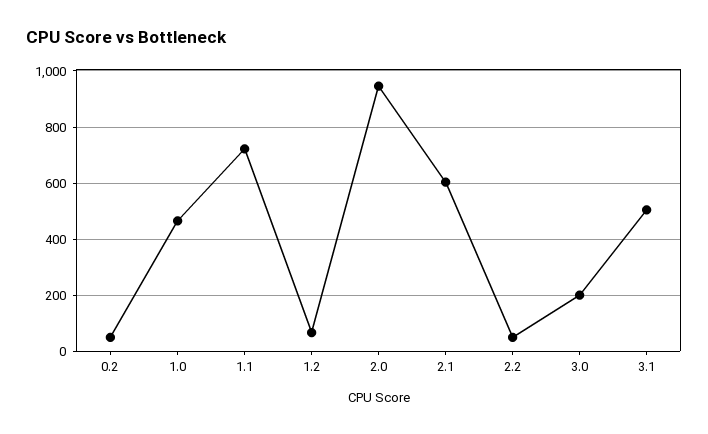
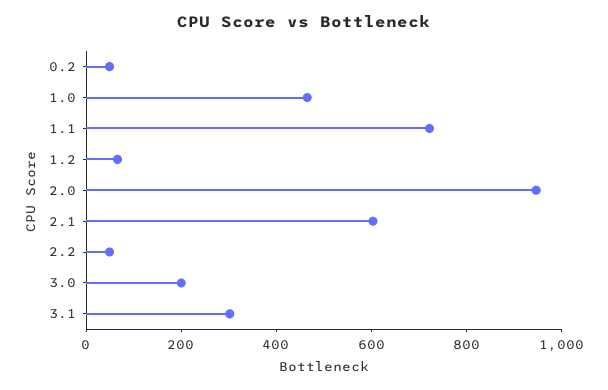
  {
    "0.2": 50,
    "1.0": 475,
    "1.1": 725,
    "1.2": 75,
    "2.0": 950,
    "2.1": 600,
    "2.2": 50,
    "3.0": 200,
-   "3.1": 500
+   "3.1": 300
  }

